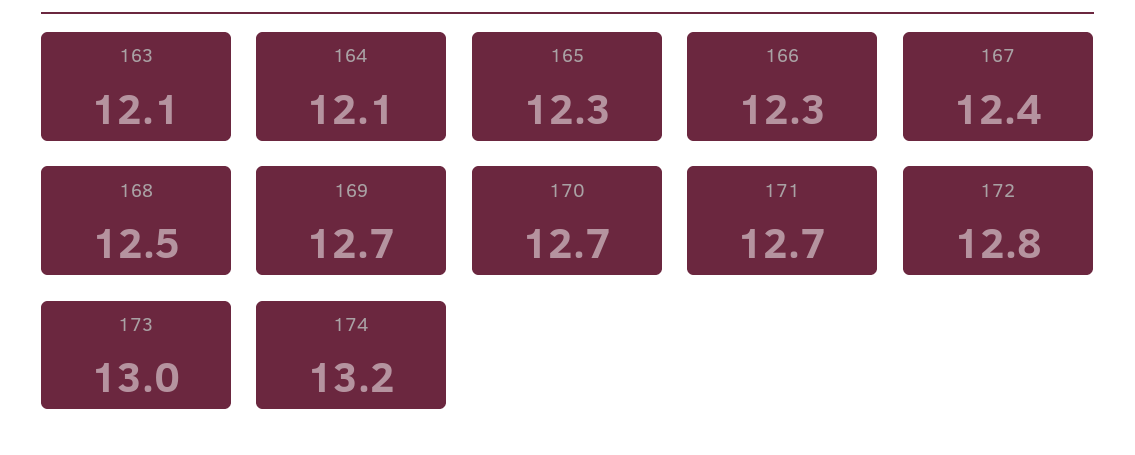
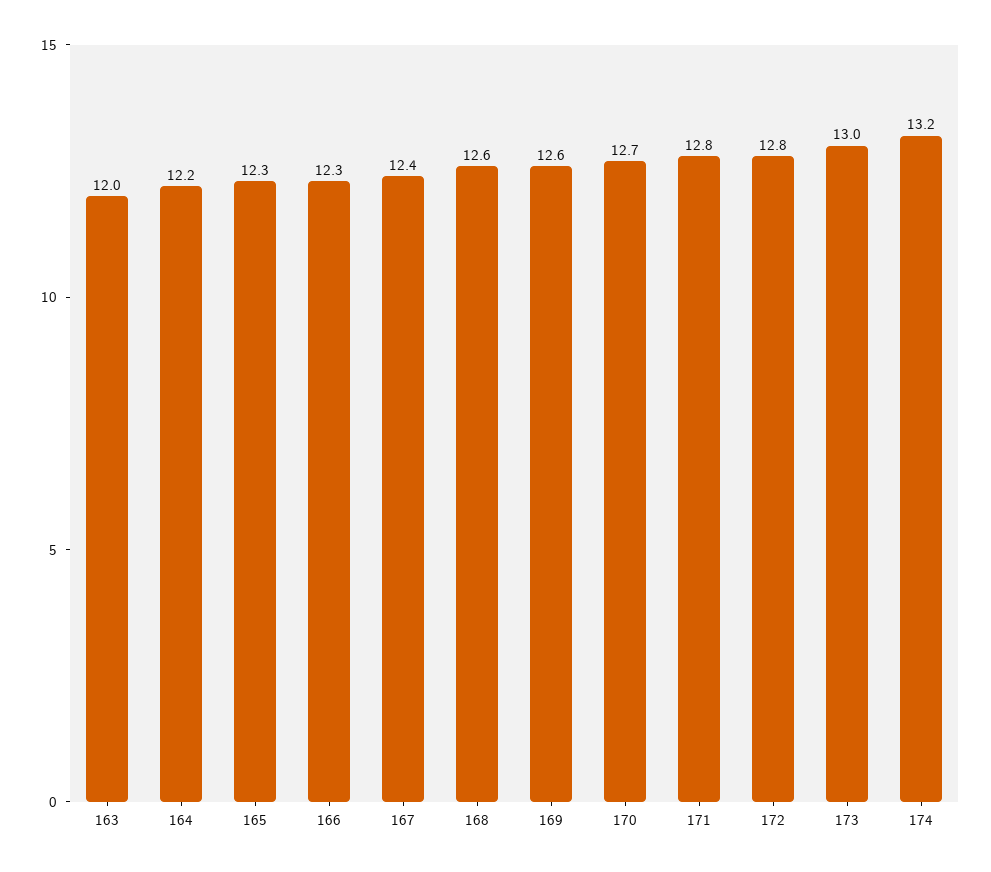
  {
-   "163": 12.1,
+   "163": 12,
-   "164": 12.1,
+   "164": 12.2,
    "165": 12.3,
    "166": 12.3,
    "167": 12.4,
-   "168": 12.5,
+   "168": 12.6,
-   "169": 12.7,
+   "169": 12.6,
    "170": 12.7,
-   "171": 12.7,
+   "171": 12.8,
    "172": 12.8,
    "173": 13,
    "174": 13.2
  }

